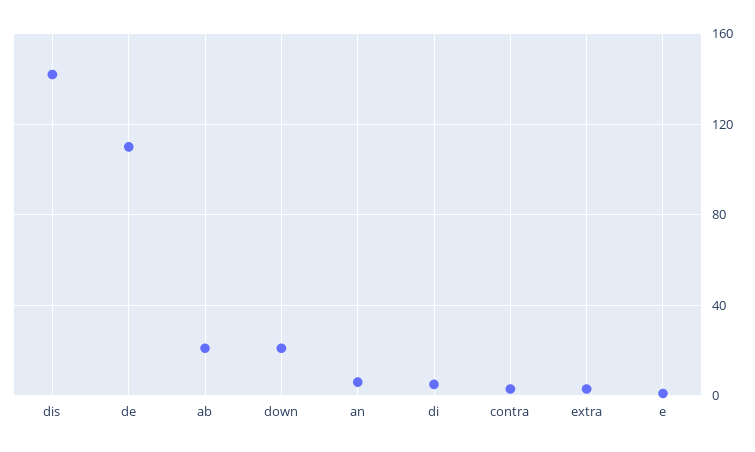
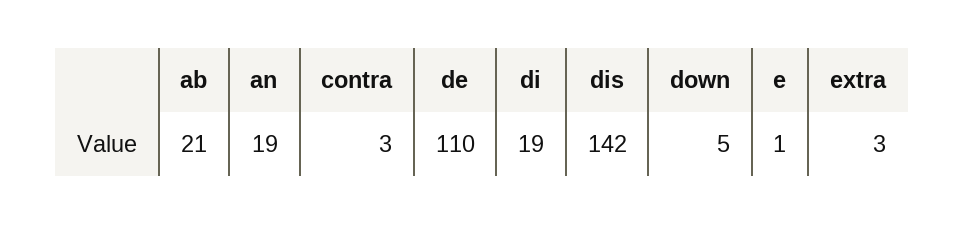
  {
    "dis": 142,
    "de": 110,
    "ab": 21,
-   "down": 20,
+   "down": 5,
-   "an": 5,
+   "an": 19,
-   "di": 5,
+   "di": 19,
    "contra": 3,
    "extra": 3,
    "e": 1
  }

